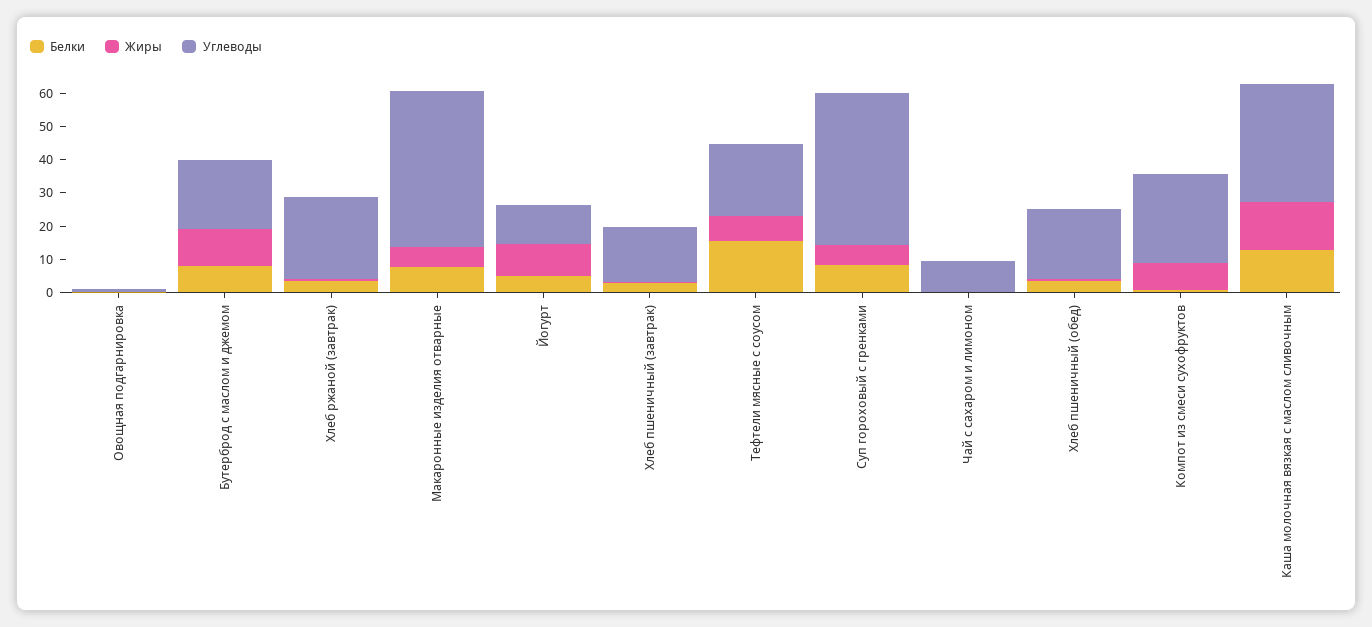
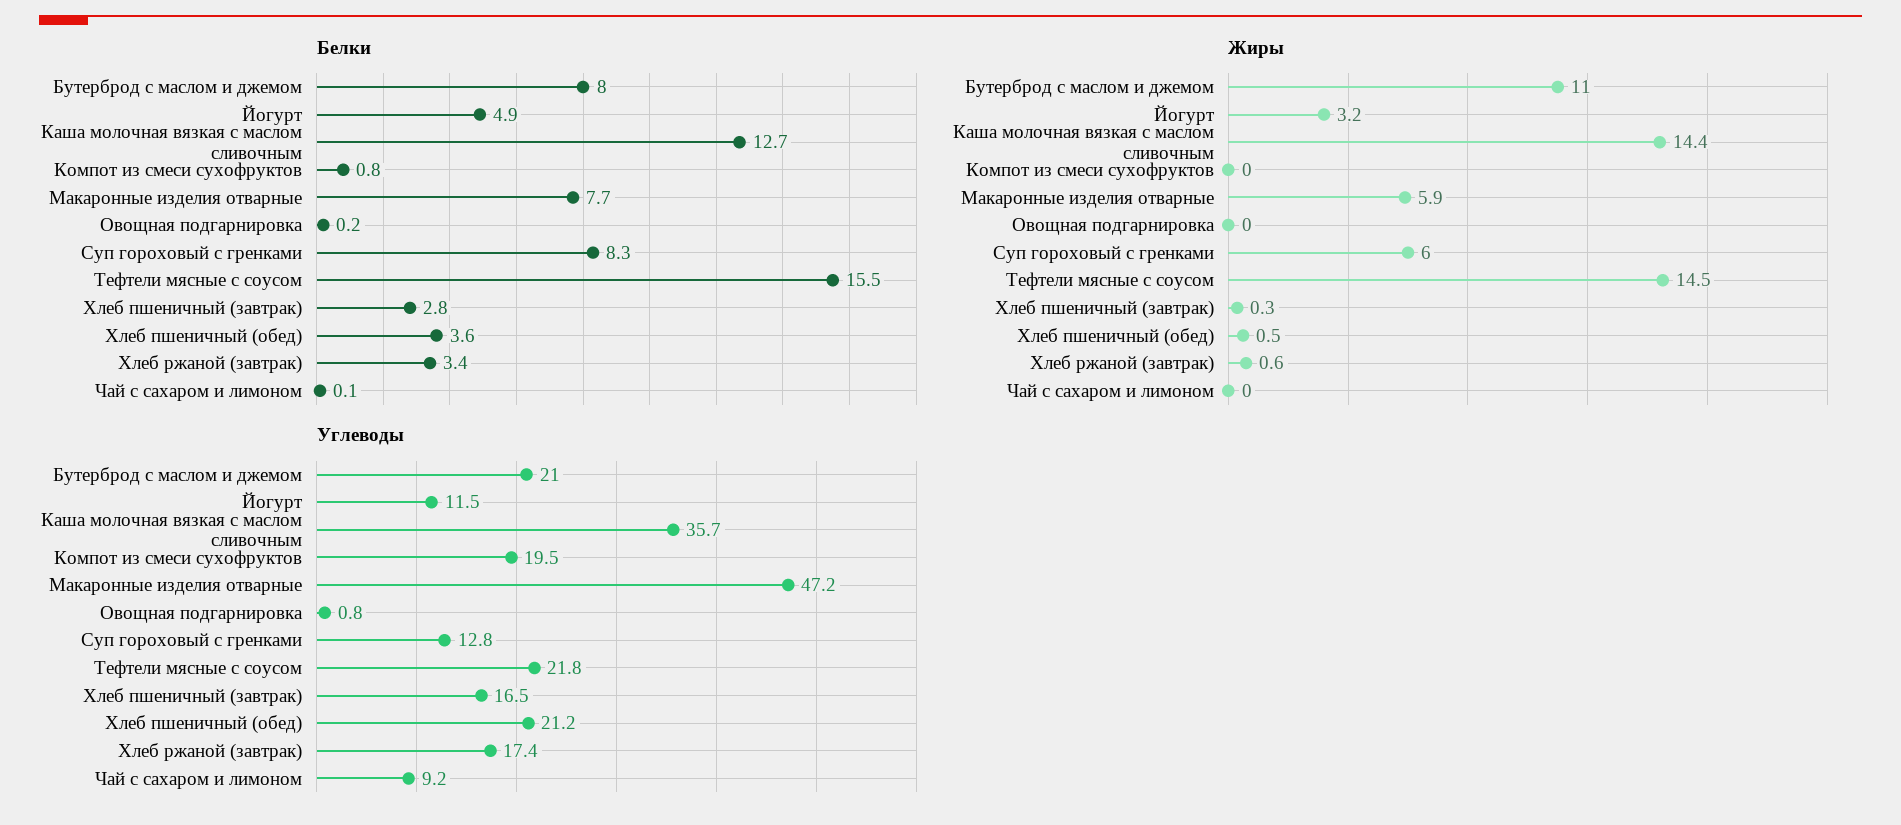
  {
    "Белки": {
      "Овощная подгарнировка": 0.2,
      "Бутерброд с маслом и джемом": 8,
      "Хлеб ржаной (завтрак)": 3.4,
      "Макаронные изделия отварные": 7.7,
      "Йогурт": 4.9,
      "Хлеб пшеничный (завтрак)": 2.8,
      "Тефтели мясные с соусом": 15.5,
      "Суп гороховый с гренками": 8.3,
      "Чай с сахаром и лимоном": 0.1,
      "Хлеб пшеничный (обед)": 3.6,
      "Компот из смеси сухофруктов": 0.8,
      "Каша молочная вязкая с маслом сливочным": 12.7
    },
    "Жиры": {
      "Овощная подгарнировка": 0,
      "Бутерброд с маслом и джемом": 11,
      "Хлеб ржаной (завтрак)": 0.6,
      "Макаронные изделия отварные": 5.9,
-     "Йогурт": 10,
+     "Йогурт": 3.2,
      "Хлеб пшеничный (завтрак)": 0.3,
-     "Тефтели мясные с соусом": 7.5,
+     "Тефтели мясные с соусом": 14.5,
      "Суп гороховый с гренками": 6,
      "Чай с сахаром и лимоном": 0,
      "Хлеб пшеничный (обед)": 0.5,
-     "Компот из смеси сухофруктов": 7.5,
+     "Компот из смеси сухофруктов": 0,
      "Каша молочная вязкая с маслом сливочным": 14.4
    },
    "Углеводы": {
      "Овощная подгарнировка": 0.8,
      "Бутерброд с маслом и джемом": 21,
-     "Хлеб ржаной (завтрак)": 25,
+     "Хлеб ржаной (завтрак)": 17.4,
      "Макаронные изделия отварные": 47.2,
      "Йогурт": 11.5,
      "Хлеб пшеничный (завтрак)": 16.5,
      "Тефтели мясные с соусом": 21.8,
-     "Суп гороховый с гренками": 45,
+     "Суп гороховый с гренками": 12.8,
      "Чай с сахаром и лимоном": 9.2,
      "Хлеб пшеничный (обед)": 21.2,
-     "Компот из смеси сухофруктов": 27.5,
+     "Компот из смеси сухофруктов": 19.5,
      "Каша молочная вязкая с маслом сливочным": 35.7
    }
  }

